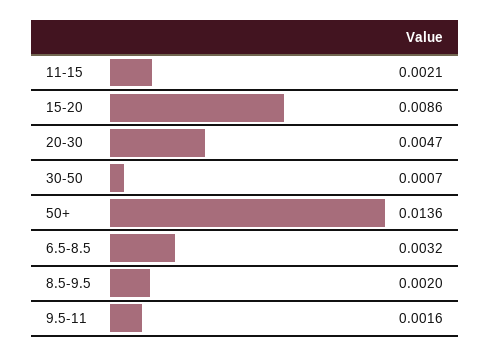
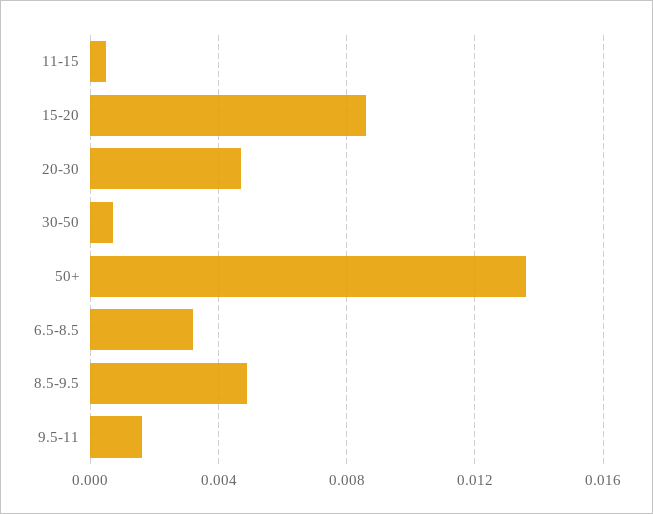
  {
-   "11-15": 0.0021,
+   "11-15": 0.0005,
    "15-20": 0.0086,
    "20-30": 0.0047,
    "30-50": 0.0007,
    "50+": 0.0136,
    "6.5-8.5": 0.0032,
-   "8.5-9.5": 0.002,
+   "8.5-9.5": 0.005,
    "9.5-11": 0.0016
  }

